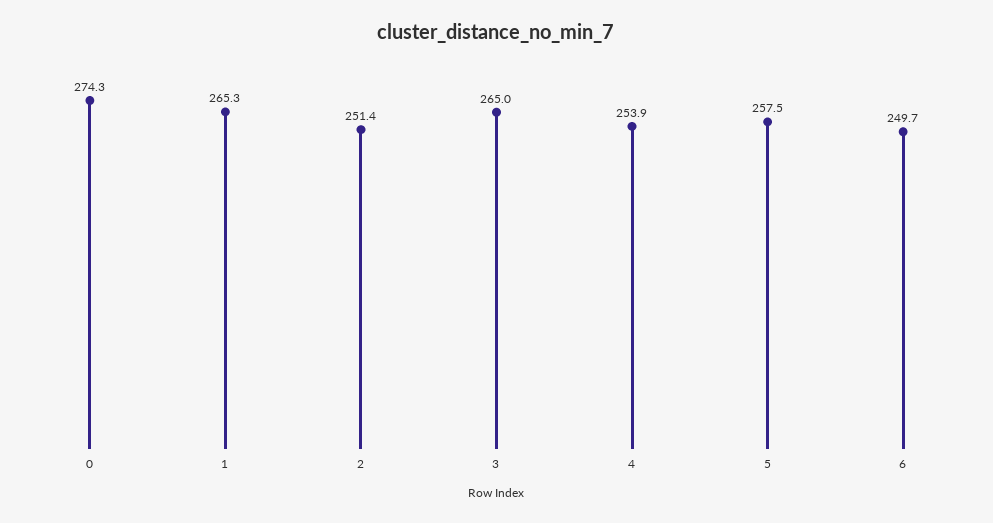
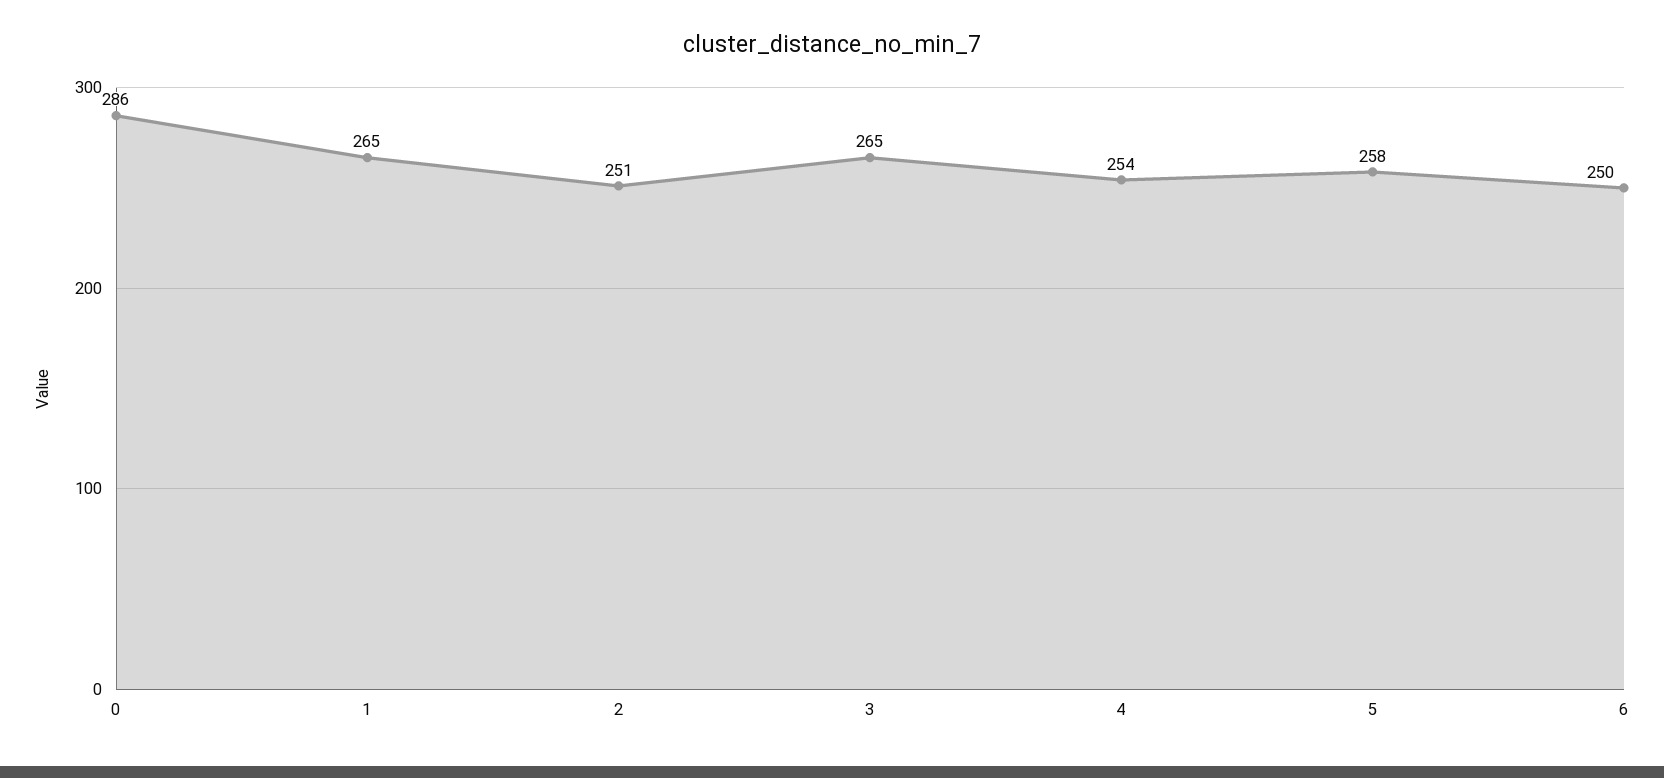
  {
-   "0": 274.3,
+   "0": 286,
    "1": 265.3,
    "2": 251.4,
    "3": 265,
    "4": 253.9,
    "5": 257.5,
    "6": 249.7
  }

